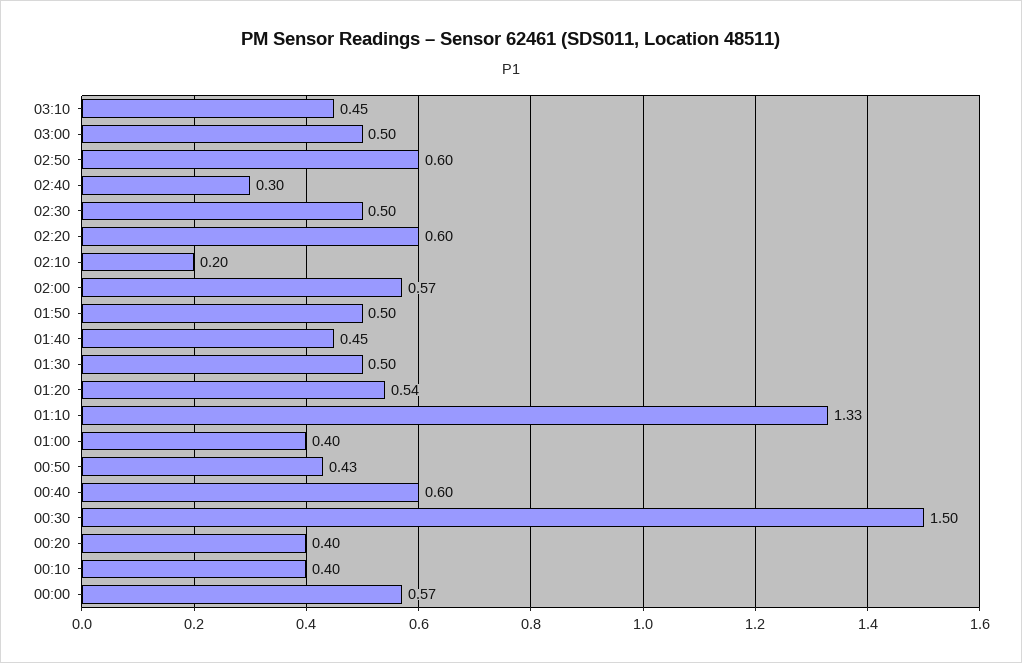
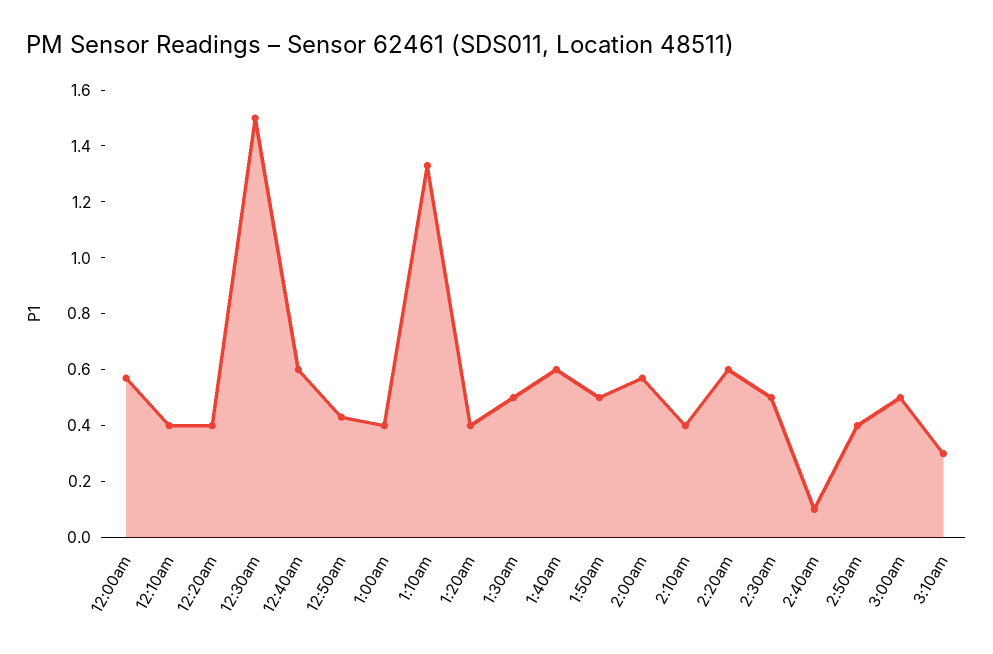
  {
-   "03:10": 0.45,
+   "03:10": 0.3,
    "03:00": 0.5,
-   "02:50": 0.6,
+   "02:50": 0.4,
-   "02:40": 0.3,
+   "02:40": 0.1,
    "02:30": 0.5,
    "02:20": 0.6,
-   "02:10": 0.2,
+   "02:10": 0.4,
    "02:00": 0.57,
    "01:50": 0.5,
-   "01:40": 0.45,
+   "01:40": 0.6,
    "01:30": 0.5,
-   "01:20": 0.54,
+   "01:20": 0.4,
    "01:10": 1.33,
    "01:00": 0.4,
    "00:50": 0.43,
    "00:40": 0.6,
    "00:30": 1.5,
    "00:20": 0.4,
    "00:10": 0.4,
    "00:00": 0.57
  }

